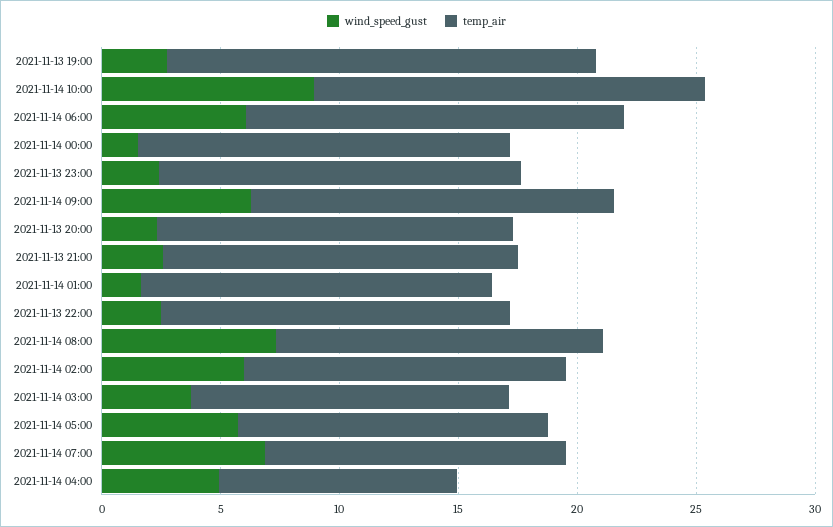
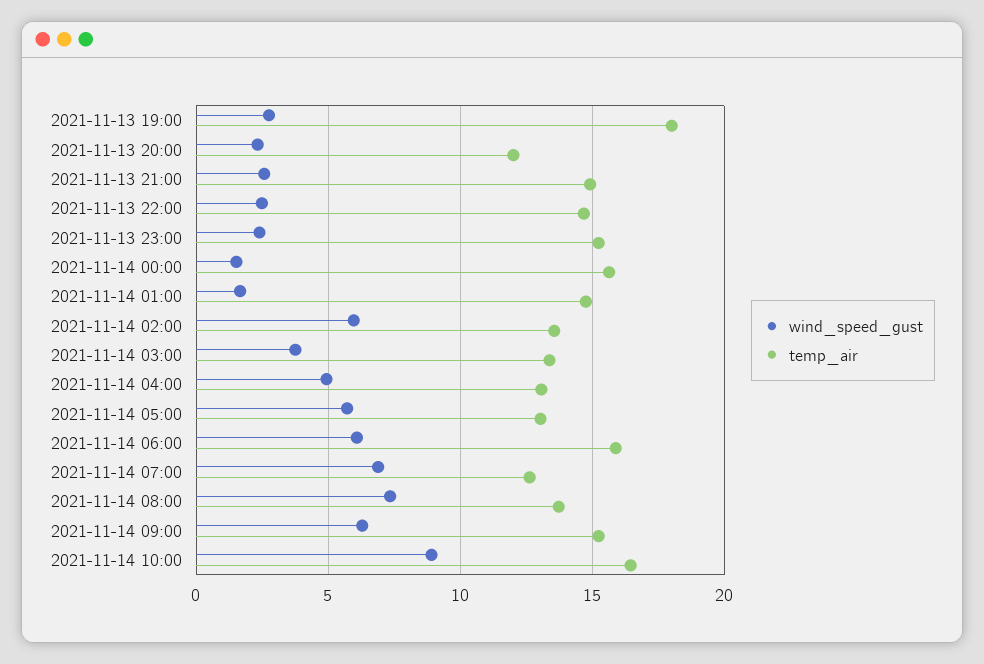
  {
    "wind_speed_gust": {
      "2021-11-13 19:00": 3,
      "2021-11-14 10:00": 9,
      "2021-11-14 06:00": 6,
      "2021-11-14 00:00": 1.5,
      "2021-11-13 23:00": 2.5,
      "2021-11-14 09:00": 6.5,
      "2021-11-13 20:00": 2.5,
      "2021-11-13 21:00": 2.5,
      "2021-11-14 01:00": 1.5,
      "2021-11-13 22:00": 2.5,
      "2021-11-14 08:00": 7.5,
      "2021-11-14 02:00": 6,
      "2021-11-14 03:00": 4,
      "2021-11-14 05:00": 5.5,
      "2021-11-14 07:00": 7,
      "2021-11-14 04:00": 5
    },
    "temp_air": {
      "2021-11-13 19:00": 18,
      "2021-11-14 10:00": 16.5,
      "2021-11-14 06:00": 16,
      "2021-11-14 00:00": 15.5,
      "2021-11-13 23:00": 15,
      "2021-11-14 09:00": 15,
-     "2021-11-13 20:00": 15,
+     "2021-11-13 20:00": 12,
      "2021-11-13 21:00": 15,
      "2021-11-14 01:00": 15,
      "2021-11-13 22:00": 14.5,
      "2021-11-14 08:00": 13.5,
      "2021-11-14 02:00": 13.5,
      "2021-11-14 03:00": 13.5,
      "2021-11-14 05:00": 13,
      "2021-11-14 07:00": 12.5,
-     "2021-11-14 04:00": 10
+     "2021-11-14 04:00": 13
    }
  }

